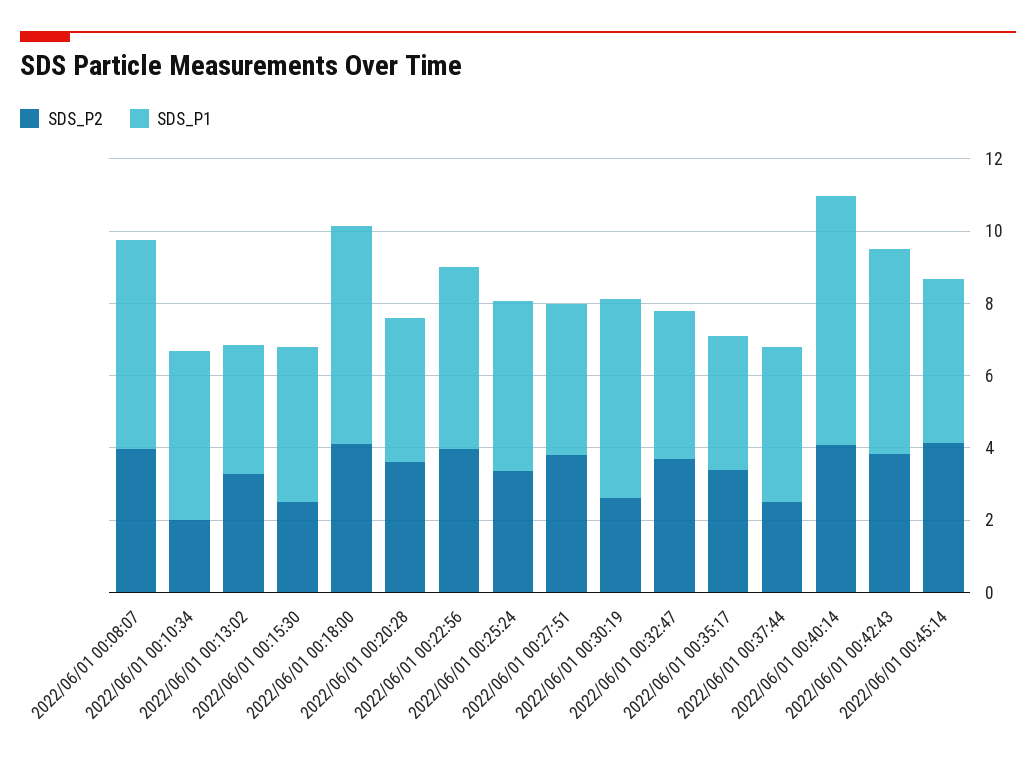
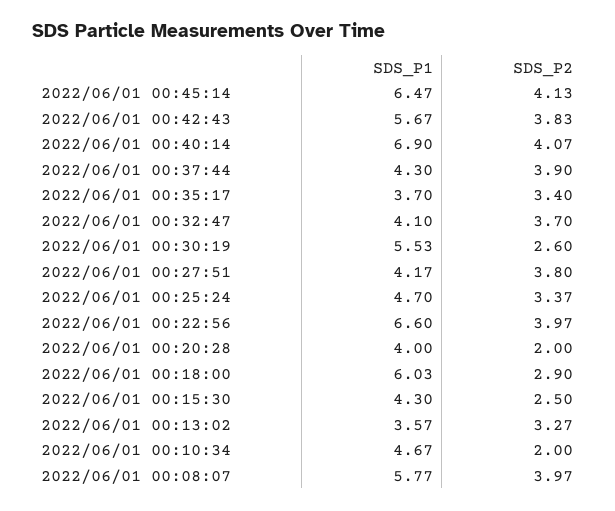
  {
    "SDS_P2": {
      "2022/06/01 00:08:07": 3.97,
      "2022/06/01 00:10:34": 2,
      "2022/06/01 00:13:02": 3.27,
      "2022/06/01 00:15:30": 2.5,
-     "2022/06/01 00:18:00": 4,
+     "2022/06/01 00:18:00": 2.9,
-     "2022/06/01 00:20:28": 3.5,
+     "2022/06/01 00:20:28": 2,
      "2022/06/01 00:22:56": 3.97,
      "2022/06/01 00:25:24": 3.37,
      "2022/06/01 00:27:51": 3.8,
      "2022/06/01 00:30:19": 2.6,
      "2022/06/01 00:32:47": 3.7,
      "2022/06/01 00:35:17": 3.4,
-     "2022/06/01 00:37:44": 2.5,
+     "2022/06/01 00:37:44": 3.9,
      "2022/06/01 00:40:14": 4.07,
      "2022/06/01 00:42:43": 3.83,
      "2022/06/01 00:45:14": 4.13
    },
    "SDS_P1": {
      "2022/06/01 00:08:07": 5.77,
      "2022/06/01 00:10:34": 4.67,
      "2022/06/01 00:13:02": 3.57,
      "2022/06/01 00:15:30": 4.3,
      "2022/06/01 00:18:00": 6.03,
      "2022/06/01 00:20:28": 4,
-     "2022/06/01 00:22:56": 5,
+     "2022/06/01 00:22:56": 6.6,
      "2022/06/01 00:25:24": 4.7,
      "2022/06/01 00:27:51": 4.17,
      "2022/06/01 00:30:19": 5.53,
      "2022/06/01 00:32:47": 4.1,
      "2022/06/01 00:35:17": 3.7,
      "2022/06/01 00:37:44": 4.3,
      "2022/06/01 00:40:14": 6.9,
      "2022/06/01 00:42:43": 5.67,
-     "2022/06/01 00:45:14": 4.5
+     "2022/06/01 00:45:14": 6.47
    }
  }

